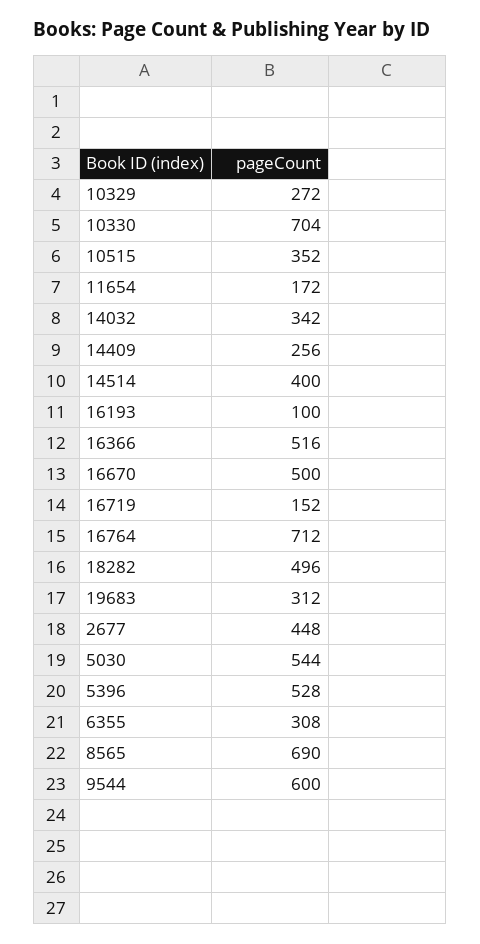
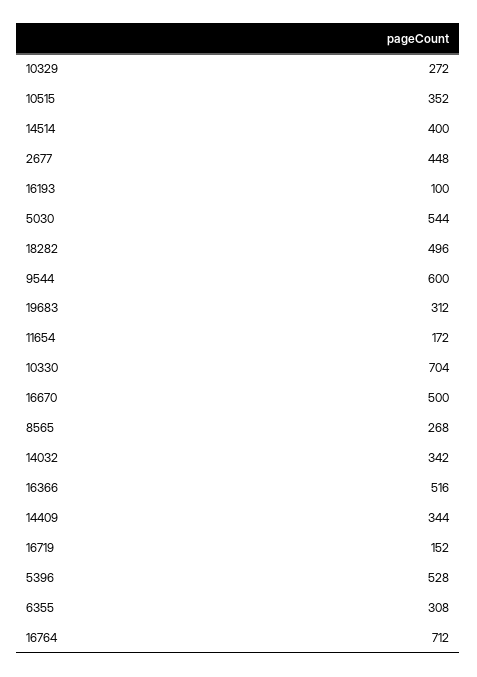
  {
    "10329": 272,
    "10330": 704,
    "10515": 352,
    "11654": 172,
    "14032": 342,
-   "14409": 256,
+   "14409": 344,
    "14514": 400,
    "16193": 100,
    "16366": 516,
    "16670": 500,
    "16719": 152,
    "16764": 712,
    "18282": 496,
    "19683": 312,
    "2677": 448,
    "5030": 544,
    "5396": 528,
    "6355": 308,
-   "8565": 690,
+   "8565": 268,
    "9544": 600
  }

